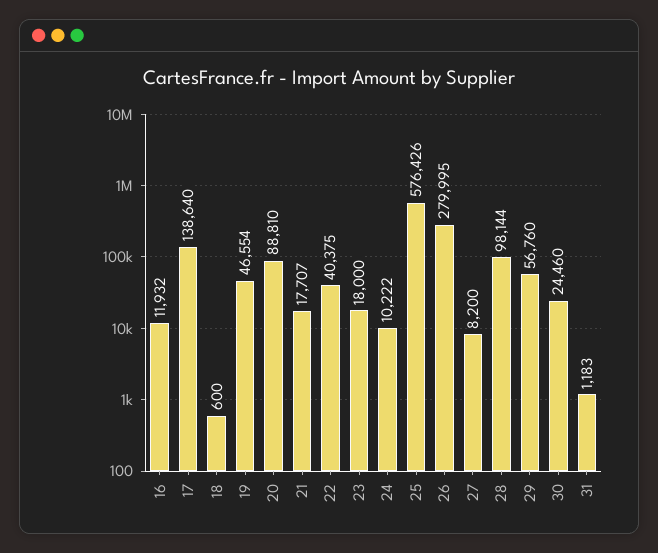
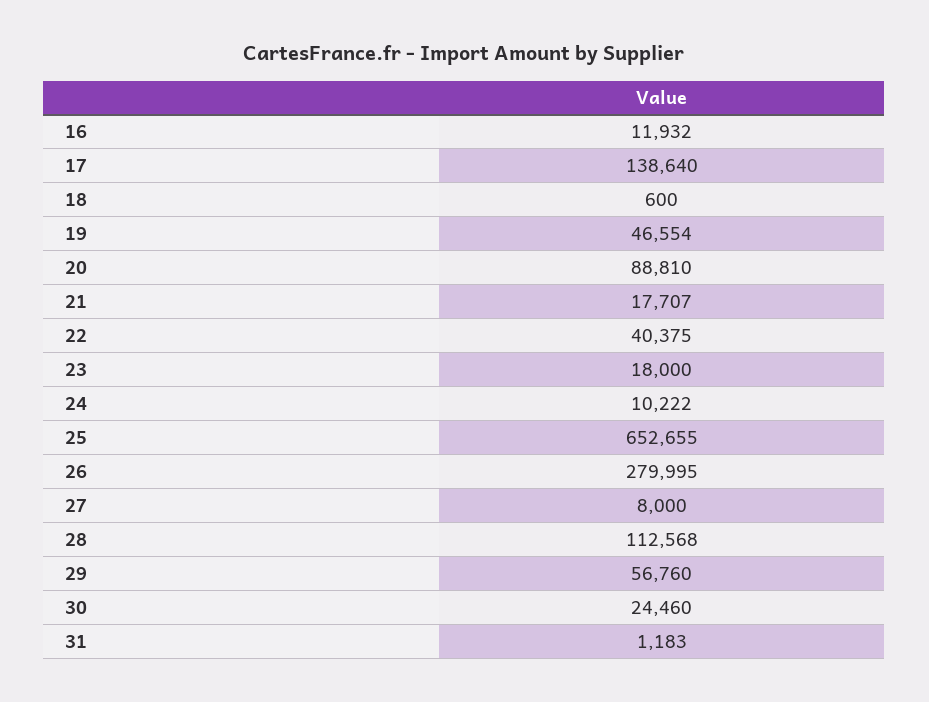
  {
    "16": 11932,
    "17": 138640,
    "18": 600,
    "19": 46554,
    "20": 88810,
    "21": 17707,
    "22": 40375,
    "23": 18000,
    "24": 10222,
-   "25": 576426,
+   "25": 652655,
    "26": 279995,
-   "27": 8200,
+   "27": 8000,
-   "28": 98144,
+   "28": 112568,
    "29": 56760,
    "30": 24460,
    "31": 1183
  }

